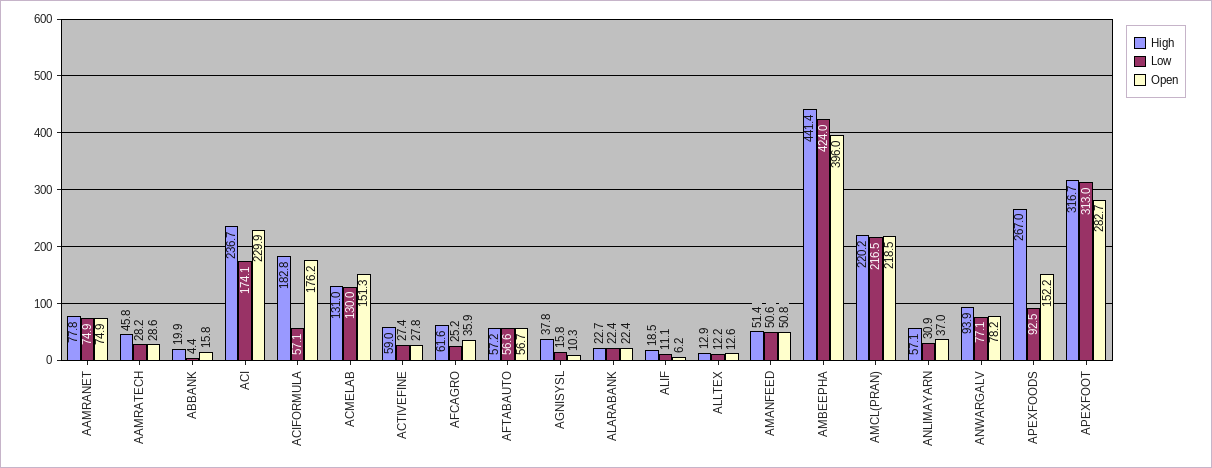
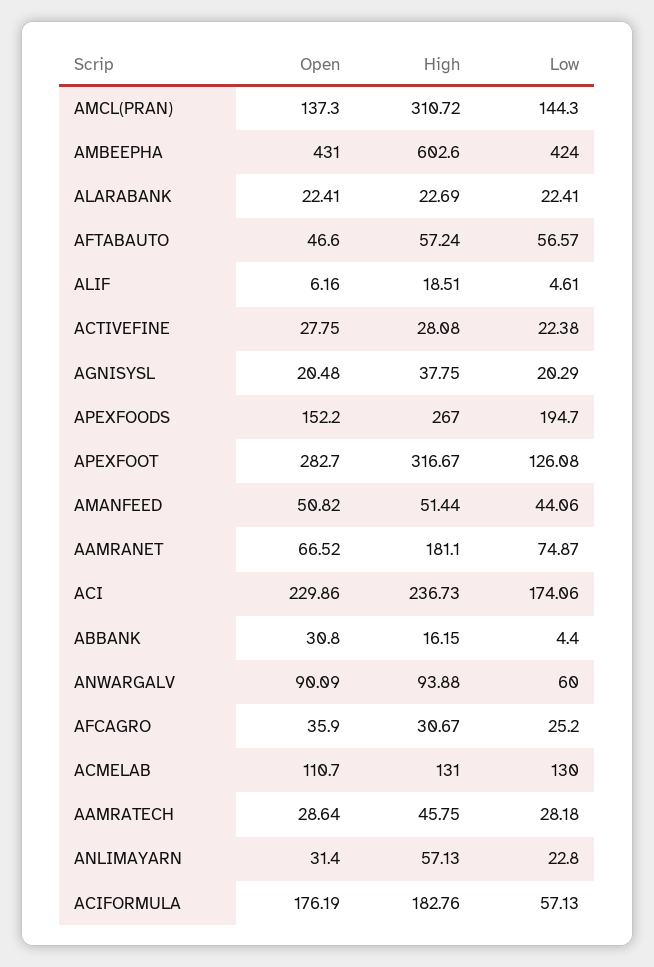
  {
    "High": {
-     "AAMRANET": 77.8,
+     "AAMRANET": 181.1,
      "AAMRATECH": 45.75,
-     "ABBANK": 19.9,
+     "ABBANK": 16.15,
      "ACI": 236.73,
      "ACIFORMULA": 182.76,
      "ACMELAB": 131,
-     "ACTIVEFINE": 59,
+     "ACTIVEFINE": 28.08,
-     "AFCAGRO": 61.6,
+     "AFCAGRO": 30.67,
      "AFTABAUTO": 57.24,
      "AGNISYSL": 37.75,
      "ALARABANK": 22.69,
      "ALIF": 18.51,
-     "ALLTEX": 12.9,
      "AMANFEED": 51.44,
-     "AMBEEPHA": 441.4,
+     "AMBEEPHA": 602.6,
-     "AMCL(PRAN)": 220.2,
+     "AMCL(PRAN)": 310.72,
      "ANLIMAYARN": 57.13,
      "ANWARGALV": 93.88,
      "APEXFOODS": 267,
      "APEXFOOT": 316.67
    },
    "Low": {
      "AAMRANET": 74.87,
      "AAMRATECH": 28.18,
      "ABBANK": 4.4,
      "ACI": 174.06,
      "ACIFORMULA": 57.13,
      "ACMELAB": 130,
-     "ACTIVEFINE": 27.4,
+     "ACTIVEFINE": 22.38,
      "AFCAGRO": 25.2,
      "AFTABAUTO": 56.57,
-     "AGNISYSL": 15.8,
+     "AGNISYSL": 20.29,
      "ALARABANK": 22.41,
-     "ALIF": 11.1,
+     "ALIF": 4.61,
-     "ALLTEX": 12.2,
-     "AMANFEED": 50.6,
+     "AMANFEED": 44.06,
      "AMBEEPHA": 424,
-     "AMCL(PRAN)": 216.5,
+     "AMCL(PRAN)": 144.3,
-     "ANLIMAYARN": 30.9,
+     "ANLIMAYARN": 22.8,
-     "ANWARGALV": 77.1,
+     "ANWARGALV": 60,
-     "APEXFOODS": 92.5,
+     "APEXFOODS": 194.7,
-     "APEXFOOT": 313
+     "APEXFOOT": 126.08
    },
    "Open": {
-     "AAMRANET": 74.9,
+     "AAMRANET": 66.52,
      "AAMRATECH": 28.64,
-     "ABBANK": 15.8,
+     "ABBANK": 30.8,
      "ACI": 229.86,
      "ACIFORMULA": 176.19,
-     "ACMELAB": 151.3,
+     "ACMELAB": 110.7,
      "ACTIVEFINE": 27.75,
      "AFCAGRO": 35.9,
-     "AFTABAUTO": 56.7,
+     "AFTABAUTO": 46.6,
-     "AGNISYSL": 10.3,
+     "AGNISYSL": 20.48,
      "ALARABANK": 22.41,
      "ALIF": 6.16,
-     "ALLTEX": 12.6,
      "AMANFEED": 50.82,
-     "AMBEEPHA": 396,
+     "AMBEEPHA": 431,
-     "AMCL(PRAN)": 218.5,
+     "AMCL(PRAN)": 137.3,
-     "ANLIMAYARN": 37,
+     "ANLIMAYARN": 31.4,
-     "ANWARGALV": 78.2,
+     "ANWARGALV": 90.09,
      "APEXFOODS": 152.2,
      "APEXFOOT": 282.7
    }
  }

